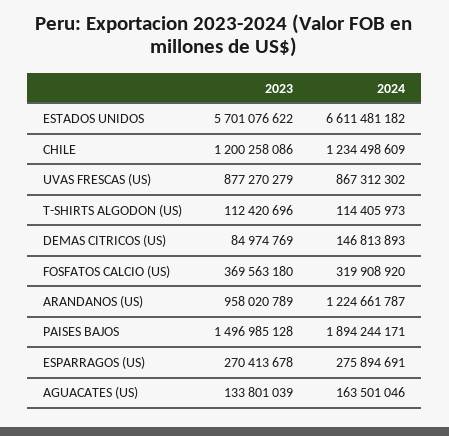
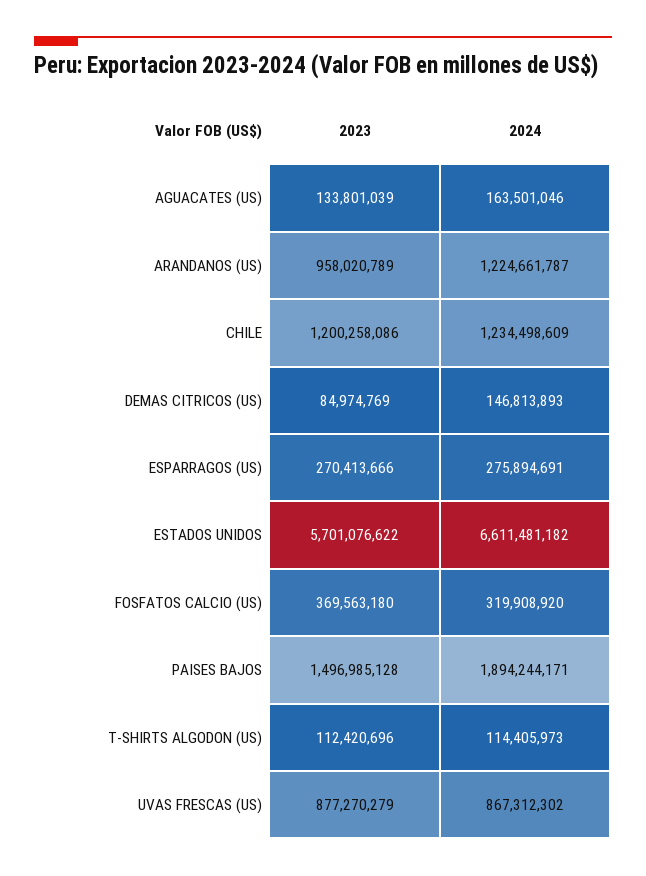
  {
    "2023": {
      "ESTADOS UNIDOS": 5701076622,
      "CHILE": 1200258086,
      "UVAS FRESCAS (US)": 877270279,
      "T-SHIRTS ALGODON (US)": 112420696,
      "DEMAS CITRICOS (US)": 84974769,
      "FOSFATOS CALCIO (US)": 369563180,
      "ARANDANOS (US)": 958020789,
      "PAISES BAJOS": 1496985128,
-     "ESPARRAGOS (US)": 270413678,
+     "ESPARRAGOS (US)": 270413666,
      "AGUACATES (US)": 133801039
    },
    "2024": {
      "ESTADOS UNIDOS": 6611481182,
      "CHILE": 1234498609,
      "UVAS FRESCAS (US)": 867312302,
      "T-SHIRTS ALGODON (US)": 114405973,
      "DEMAS CITRICOS (US)": 146813893,
      "FOSFATOS CALCIO (US)": 319908920,
      "ARANDANOS (US)": 1224661787,
      "PAISES BAJOS": 1894244171,
      "ESPARRAGOS (US)": 275894691,
      "AGUACATES (US)": 163501046
    }
  }

